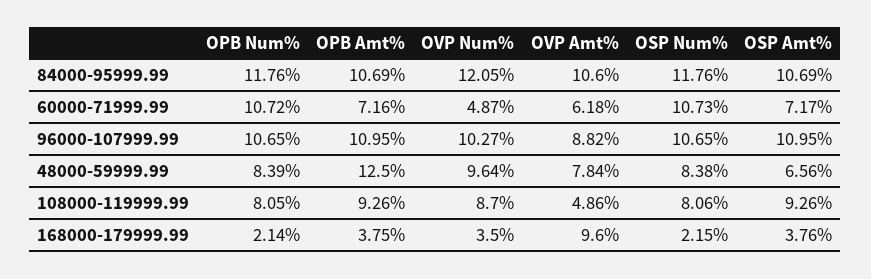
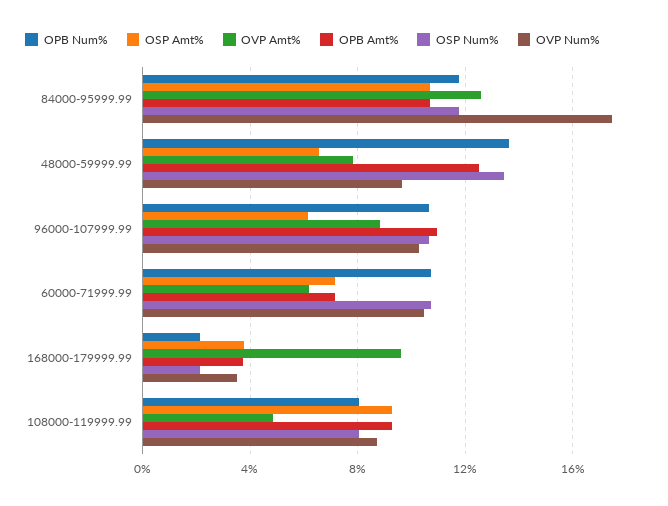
  {
    "OPB Num%": {
      "84000-95999.99": 11.76,
      "60000-71999.99": 10.72,
      "96000-107999.99": 10.65,
-     "48000-59999.99": 8.39,
+     "48000-59999.99": 13.5,
      "108000-119999.99": 8.05,
      "168000-179999.99": 2.14
    },
    "OPB Amt%": {
      "84000-95999.99": 10.69,
      "60000-71999.99": 7.16,
      "96000-107999.99": 10.95,
      "48000-59999.99": 12.5,
      "108000-119999.99": 9.26,
      "168000-179999.99": 3.75
    },
    "OVP Num%": {
-     "84000-95999.99": 12.05,
+     "84000-95999.99": 17.5,
-     "60000-71999.99": 4.87,
+     "60000-71999.99": 10.5,
      "96000-107999.99": 10.27,
      "48000-59999.99": 9.64,
      "108000-119999.99": 8.7,
      "168000-179999.99": 3.5
    },
    "OVP Amt%": {
-     "84000-95999.99": 10.6,
+     "84000-95999.99": 12.5,
      "60000-71999.99": 6.18,
      "96000-107999.99": 8.82,
      "48000-59999.99": 7.84,
      "108000-119999.99": 4.86,
      "168000-179999.99": 9.6
    },
    "OSP Num%": {
      "84000-95999.99": 11.76,
      "60000-71999.99": 10.73,
      "96000-107999.99": 10.65,
-     "48000-59999.99": 8.38,
+     "48000-59999.99": 13.5,
      "108000-119999.99": 8.06,
      "168000-179999.99": 2.15
    },
    "OSP Amt%": {
      "84000-95999.99": 10.69,
      "60000-71999.99": 7.17,
-     "96000-107999.99": 10.95,
+     "96000-107999.99": 6,
      "48000-59999.99": 6.56,
      "108000-119999.99": 9.26,
      "168000-179999.99": 3.76
    }
  }

